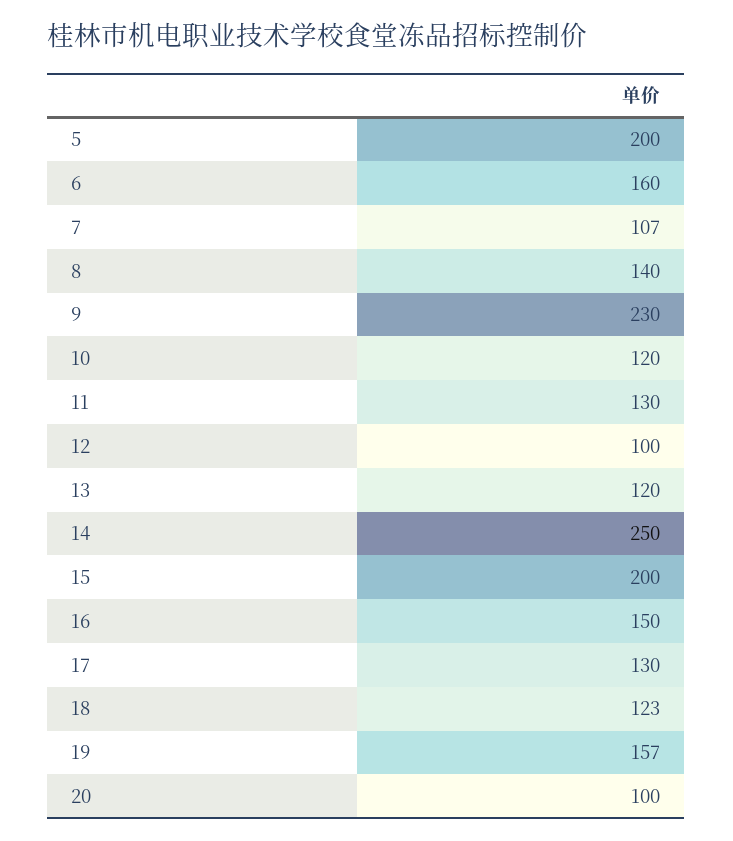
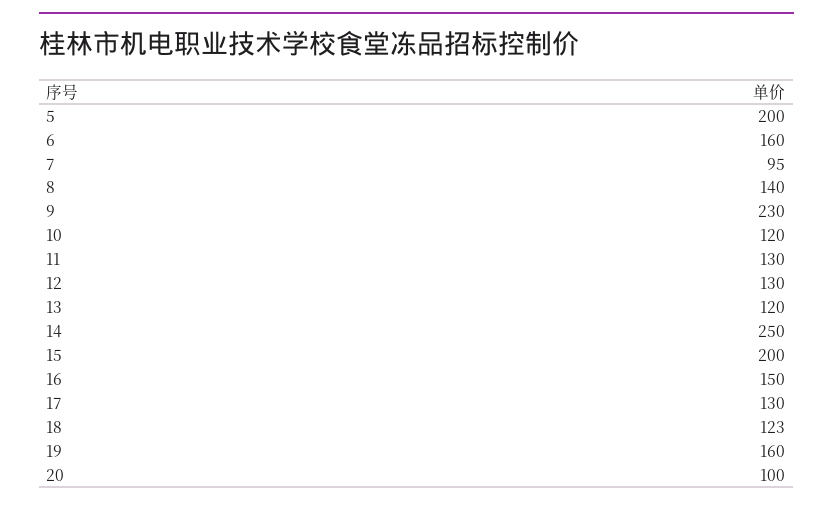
  {
    "5": 200,
    "6": 160,
-   "7": 107,
+   "7": 95,
    "8": 140,
    "9": 230,
    "10": 120,
    "11": 130,
-   "12": 100,
+   "12": 130,
    "13": 120,
    "14": 250,
    "15": 200,
    "16": 150,
    "17": 130,
    "18": 123,
-   "19": 157,
+   "19": 160,
    "20": 100
  }

